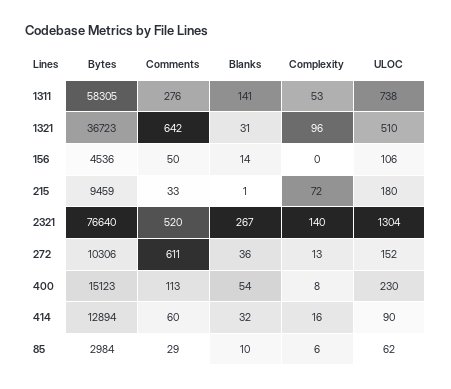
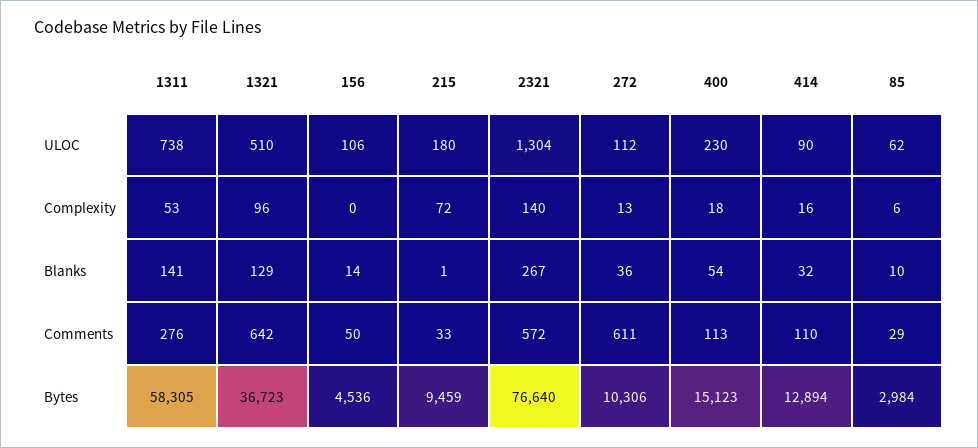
  {
    "Bytes": {
      "1311": 58305,
      "1321": 36723,
      "156": 4536,
      "215": 9459,
      "2321": 76640,
      "272": 10306,
      "400": 15123,
      "414": 12894,
      "85": 2984
    },
    "Comments": {
      "1311": 276,
      "1321": 642,
      "156": 50,
      "215": 33,
-     "2321": 520,
+     "2321": 572,
      "272": 611,
      "400": 113,
-     "414": 60,
+     "414": 110,
      "85": 29
    },
    "Blanks": {
      "1311": 141,
-     "1321": 31,
+     "1321": 129,
      "156": 14,
      "215": 1,
      "2321": 267,
      "272": 36,
      "400": 54,
      "414": 32,
      "85": 10
    },
    "Complexity": {
      "1311": 53,
      "1321": 96,
      "156": 0,
      "215": 72,
      "2321": 140,
      "272": 13,
-     "400": 8,
+     "400": 18,
      "414": 16,
      "85": 6
    },
    "ULOC": {
      "1311": 738,
      "1321": 510,
      "156": 106,
      "215": 180,
      "2321": 1304,
-     "272": 152,
+     "272": 112,
      "400": 230,
      "414": 90,
      "85": 62
    }
  }

